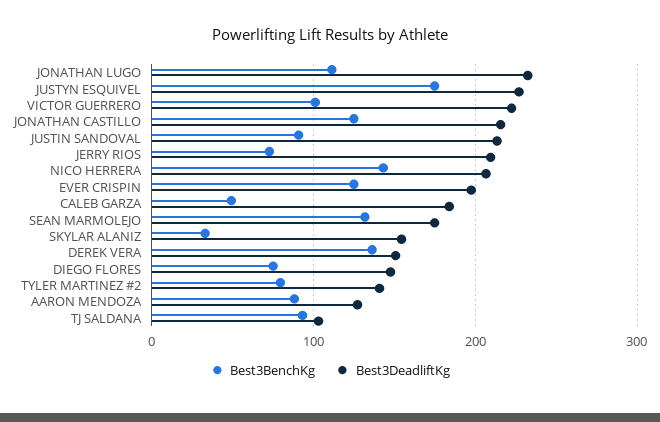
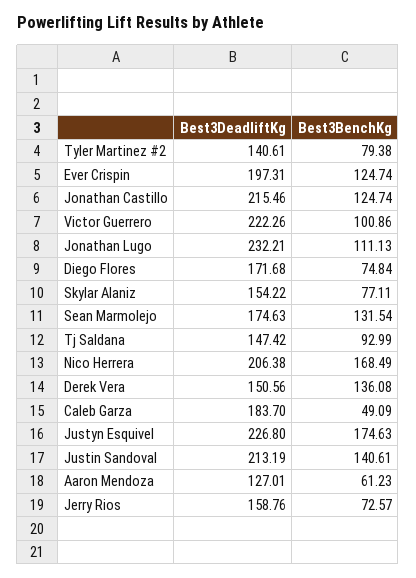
  {
    "Best3BenchKg": {
      "JONATHAN LUGO": 111.13,
      "JUSTYN ESQUIVEL": 174.63,
      "VICTOR GUERRERO": 100.86,
      "JONATHAN CASTILLO": 124.74,
-     "JUSTIN SANDOVAL": 90,
+     "JUSTIN SANDOVAL": 140.61,
      "JERRY RIOS": 72.57,
-     "NICO HERRERA": 140,
+     "NICO HERRERA": 168.49,
      "EVER CRISPIN": 124.74,
      "CALEB GARZA": 49.09,
      "SEAN MARMOLEJO": 131.54,
-     "SKYLAR ALANIZ": 30,
+     "SKYLAR ALANIZ": 77.11,
      "DEREK VERA": 136.08,
      "DIEGO FLORES": 74.84,
      "TYLER MARTINEZ #2": 79.38,
-     "AARON MENDOZA": 90,
+     "AARON MENDOZA": 61.23,
      "TJ SALDANA": 92.99
    },
    "Best3DeadliftKg": {
      "JONATHAN LUGO": 232.21,
      "JUSTYN ESQUIVEL": 226.8,
      "VICTOR GUERRERO": 222.26,
      "JONATHAN CASTILLO": 215.46,
      "JUSTIN SANDOVAL": 213.19,
-     "JERRY RIOS": 210,
+     "JERRY RIOS": 158.76,
      "NICO HERRERA": 206.38,
      "EVER CRISPIN": 197.31,
      "CALEB GARZA": 183.7,
      "SEAN MARMOLEJO": 174.63,
      "SKYLAR ALANIZ": 154.22,
      "DEREK VERA": 150.56,
-     "DIEGO FLORES": 150,
+     "DIEGO FLORES": 171.68,
      "TYLER MARTINEZ #2": 140.61,
      "AARON MENDOZA": 127.01,
-     "TJ SALDANA": 100
+     "TJ SALDANA": 147.42
    }
  }

